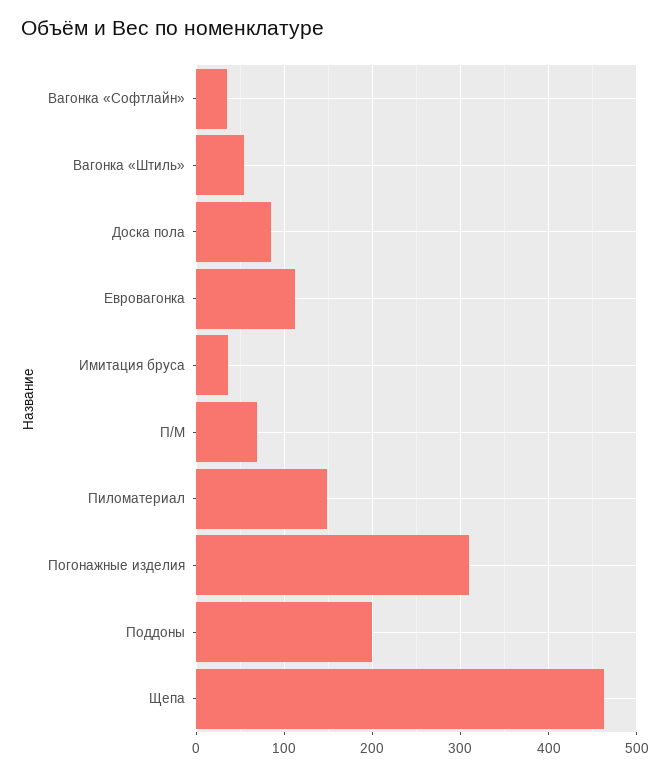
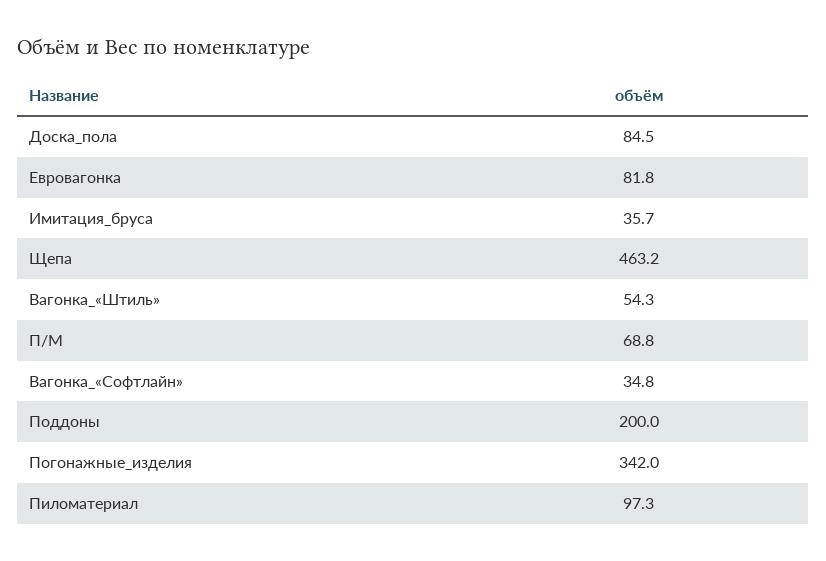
  {
    "Вагонка «Софтлайн»": 34.8,
    "Вагонка «Штиль»": 54.3,
    "Доска пола": 84.5,
-   "Евровагонка": 110,
+   "Евровагонка": 81.8,
    "Имитация бруса": 35.7,
    "П/М": 68.8,
-   "Пиломатериал": 150,
+   "Пиломатериал": 97.3,
-   "Погонажные изделия": 310,
+   "Погонажные изделия": 342,
    "Поддоны": 200,
    "Щепа": 463.2
  }

